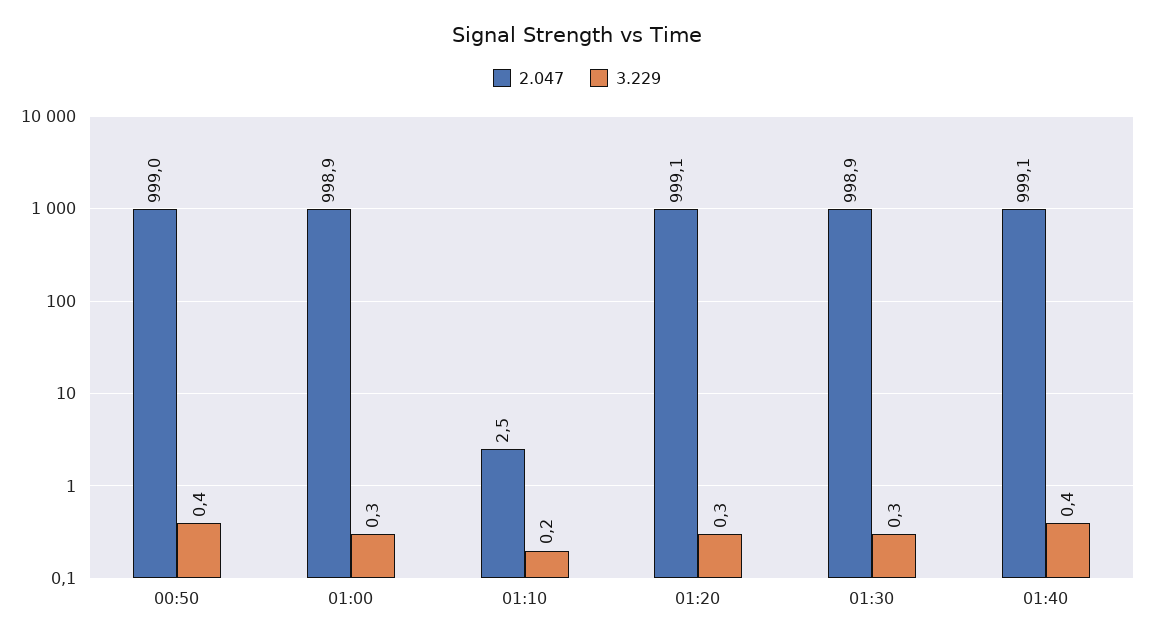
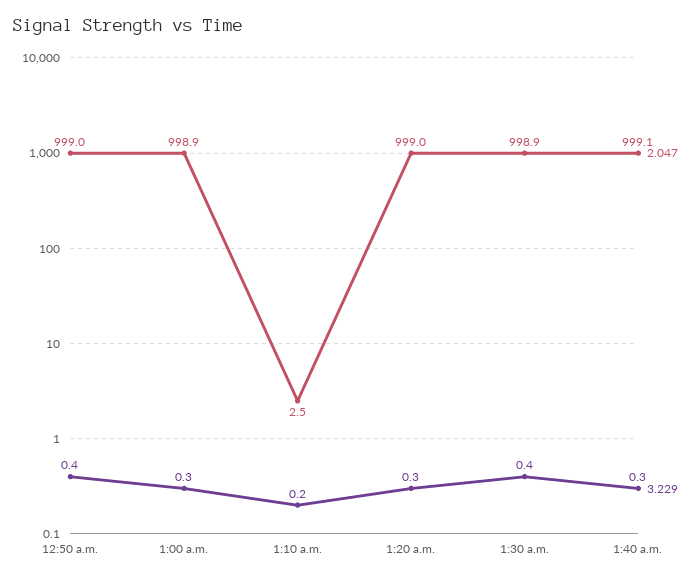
  {
    "2.047": {
      "00:50": 999,
      "01:00": 998.9,
      "01:10": 2.5,
-     "01:20": 999.1,
+     "01:20": 999,
      "01:30": 998.9,
      "01:40": 999.1
    },
    "3.229": {
      "00:50": 0.4,
      "01:00": 0.3,
      "01:10": 0.2,
      "01:20": 0.3,
-     "01:30": 0.3,
+     "01:30": 0.4,
-     "01:40": 0.4
+     "01:40": 0.3
    }
  }

